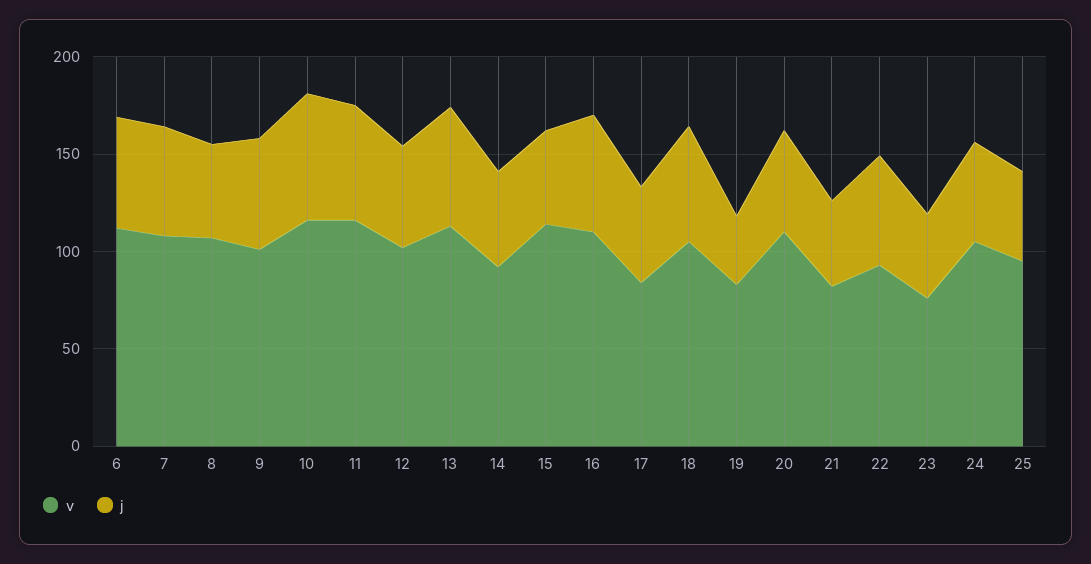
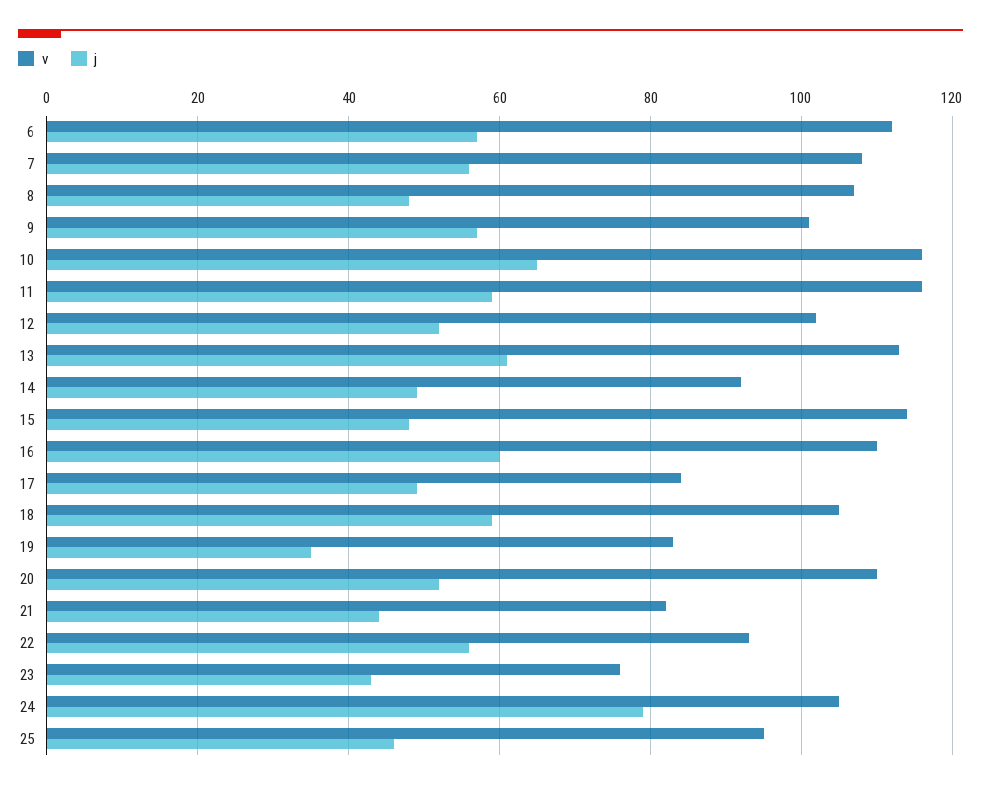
  {
    "v": {
      "6": 110,
      "7": 110,
      "8": 105,
      "9": 100,
      "10": 115,
      "11": 115,
      "12": 100,
      "13": 115,
      "14": 90,
      "15": 115,
      "16": 110,
      "17": 85,
      "18": 105,
      "19": 85,
      "20": 110,
      "21": 80,
      "22": 95,
      "23": 75,
      "24": 105,
      "25": 95
    },
    "j": {
      "6": 55,
      "7": 55,
      "8": 50,
      "9": 55,
      "10": 65,
      "11": 60,
      "12": 50,
      "13": 60,
      "14": 50,
      "15": 50,
      "16": 60,
      "17": 50,
      "18": 60,
      "19": 35,
      "20": 50,
      "21": 45,
      "22": 55,
      "23": 45,
-     "24": 50,
+     "24": 80,
      "25": 45
    }
  }

